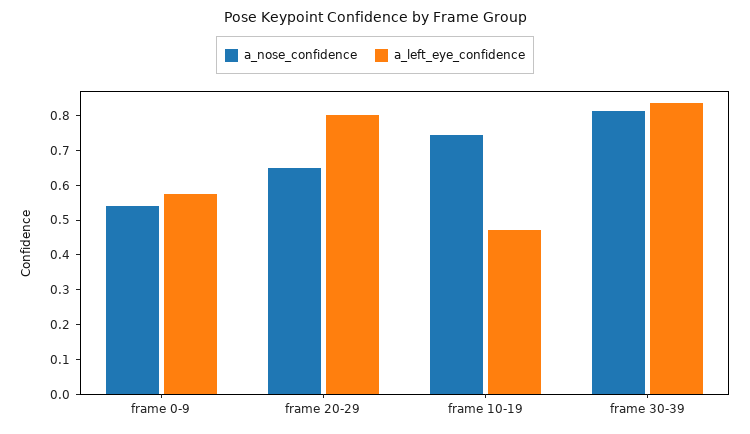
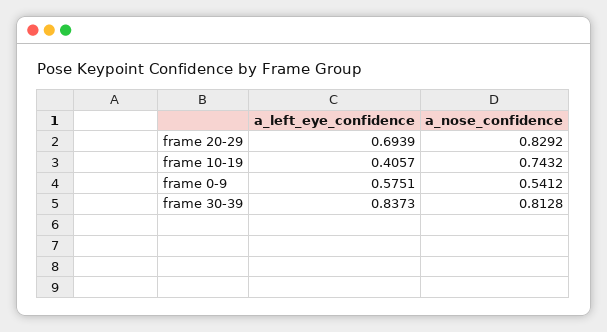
  {
    "a_nose_confidence": {
      "frame 0-9": 0.5412,
-     "frame 20-29": 0.65,
+     "frame 20-29": 0.8292,
      "frame 10-19": 0.7432,
      "frame 30-39": 0.8128
    },
    "a_left_eye_confidence": {
      "frame 0-9": 0.5751,
-     "frame 20-29": 0.8,
+     "frame 20-29": 0.6939,
-     "frame 10-19": 0.475,
+     "frame 10-19": 0.4057,
      "frame 30-39": 0.8373
    }
  }

